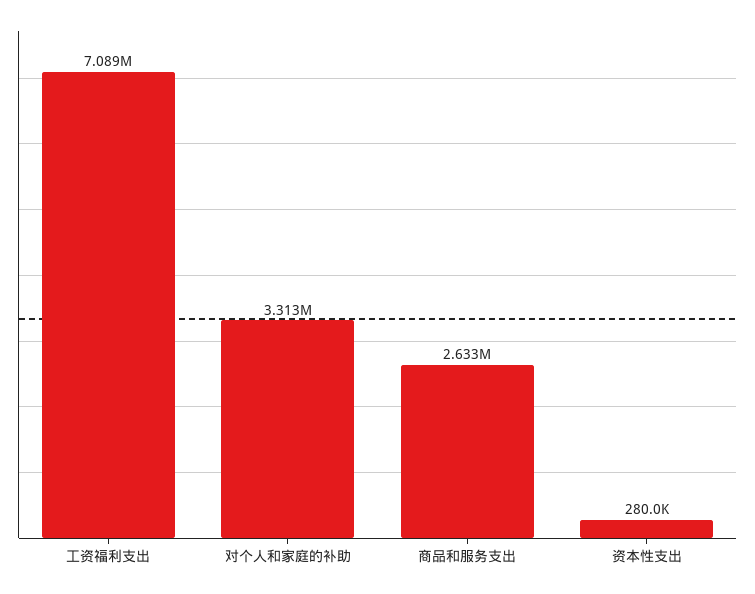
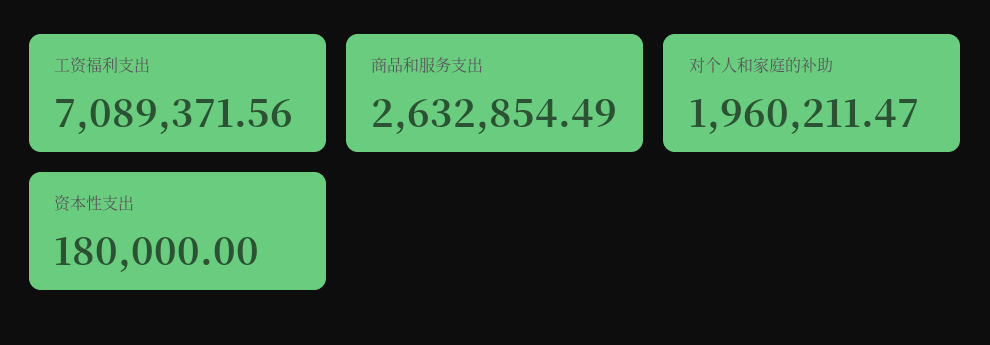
  {
    "工资福利支出": 7089371.56,
-   "对个人和家庭的补助": 3313000,
+   "对个人和家庭的补助": 1960211.47,
    "商品和服务支出": 2632854.49,
-   "资本性支出": 280000
+   "资本性支出": 180000
  }

